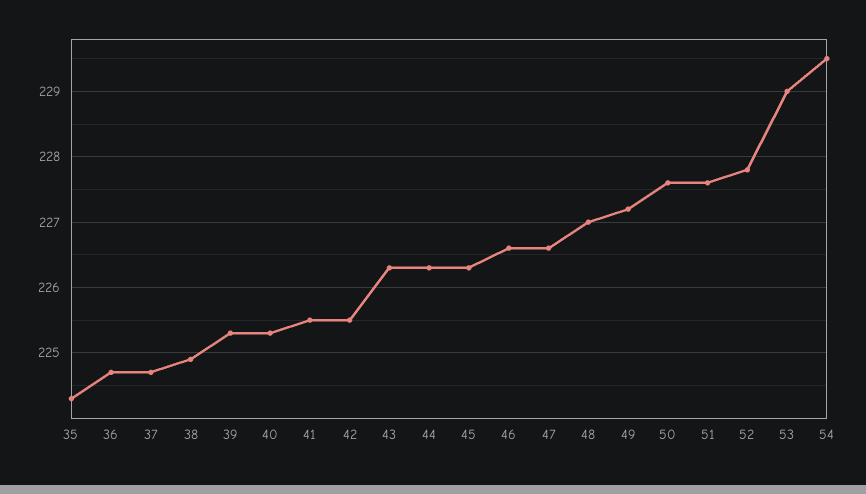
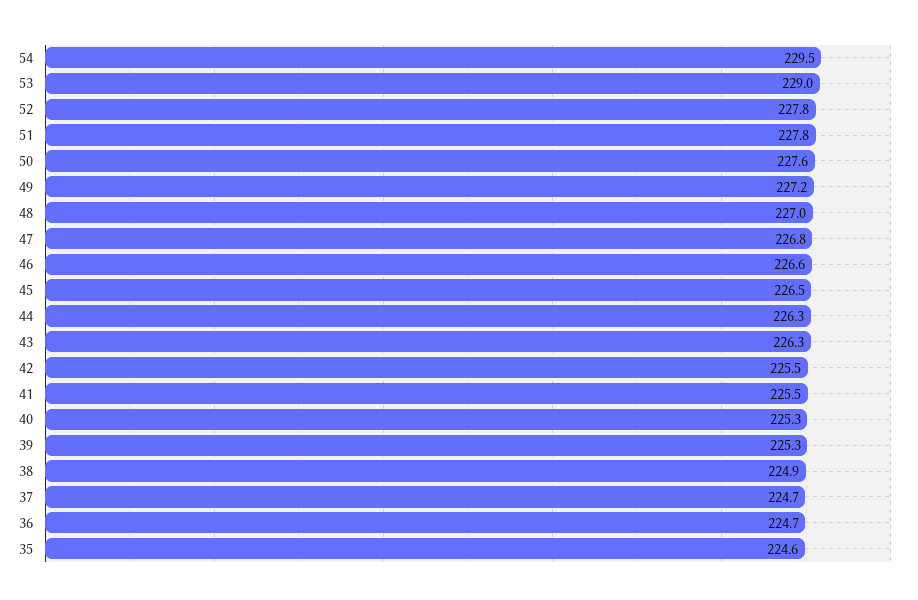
  {
-   "35": 224.3,
+   "35": 224.6,
    "36": 224.7,
    "37": 224.7,
    "38": 224.9,
    "39": 225.3,
    "40": 225.3,
    "41": 225.5,
    "42": 225.5,
    "43": 226.3,
    "44": 226.3,
-   "45": 226.3,
+   "45": 226.5,
    "46": 226.6,
-   "47": 226.6,
+   "47": 226.8,
    "48": 227,
    "49": 227.2,
    "50": 227.6,
-   "51": 227.6,
+   "51": 227.8,
    "52": 227.8,
    "53": 229,
    "54": 229.5
  }

